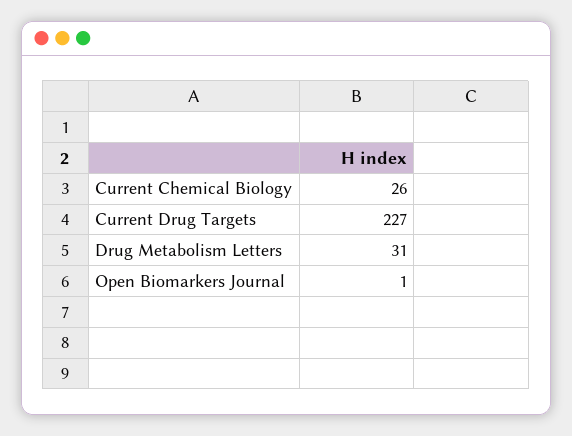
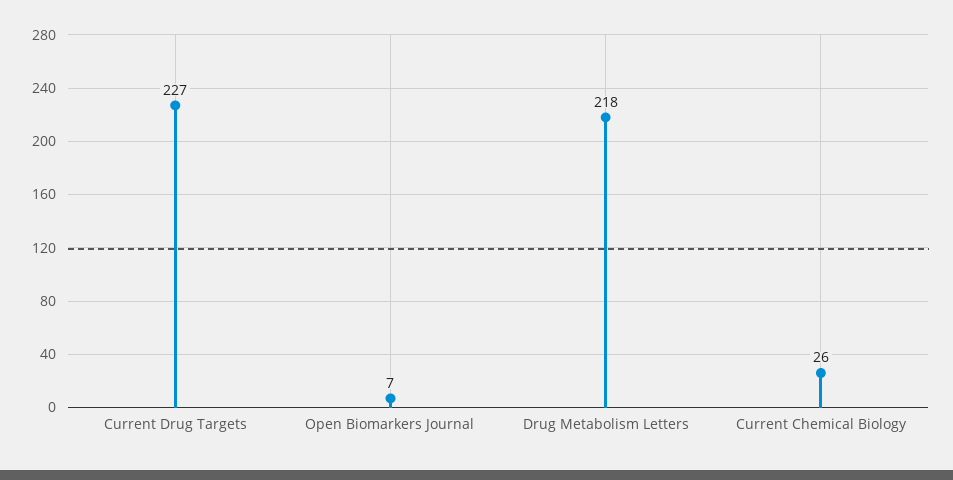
  {
    "Current Chemical Biology": 26,
    "Current Drug Targets": 227,
-   "Drug Metabolism Letters": 31,
+   "Drug Metabolism Letters": 218,
-   "Open Biomarkers Journal": 1
+   "Open Biomarkers Journal": 7
  }

